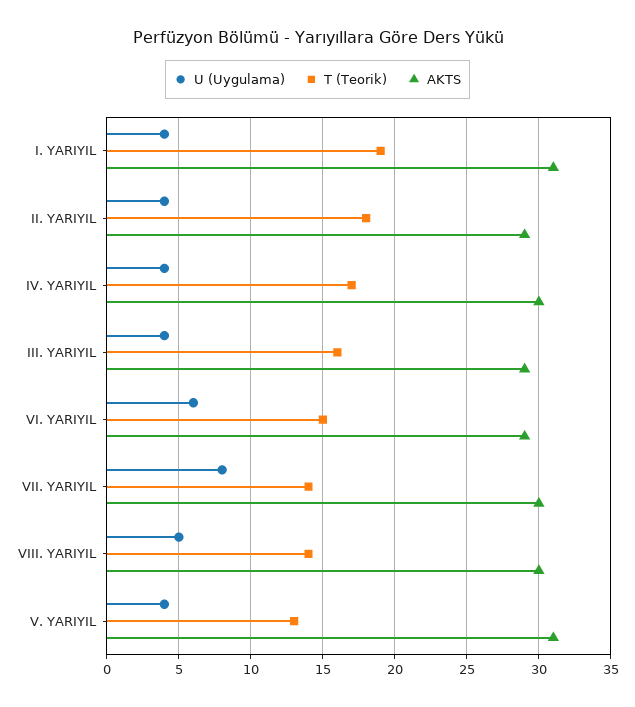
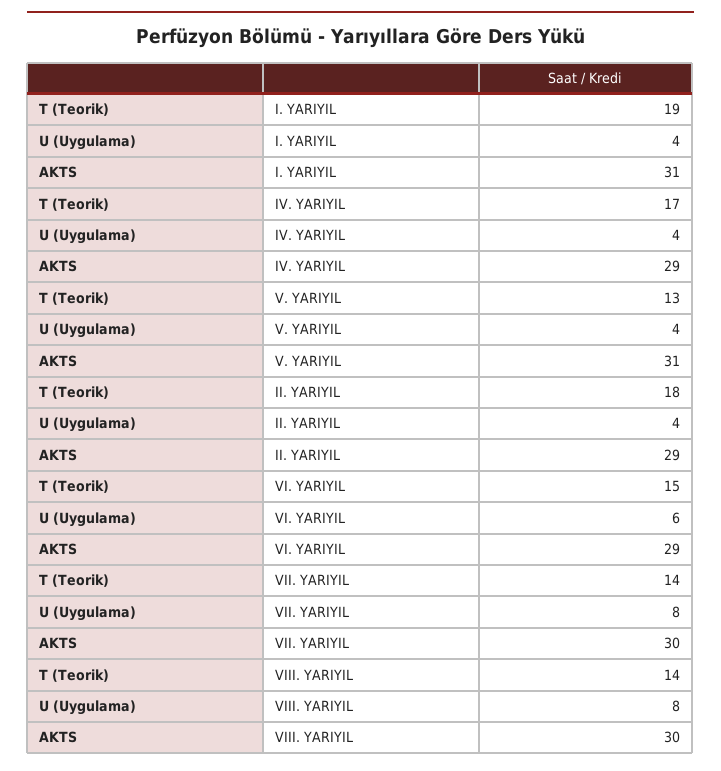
  {
    "U (Uygulama)": {
      "I. YARIYIL": 4,
      "II. YARIYIL": 4,
      "IV. YARIYIL": 4,
-     "III. YARIYIL": 4,
      "VI. YARIYIL": 6,
      "VII. YARIYIL": 8,
-     "VIII. YARIYIL": 5,
+     "VIII. YARIYIL": 8,
      "V. YARIYIL": 4
    },
    "T (Teorik)": {
      "I. YARIYIL": 19,
      "II. YARIYIL": 18,
      "IV. YARIYIL": 17,
-     "III. YARIYIL": 16,
      "VI. YARIYIL": 15,
      "VII. YARIYIL": 14,
      "VIII. YARIYIL": 14,
      "V. YARIYIL": 13
    },
    "AKTS": {
      "I. YARIYIL": 31,
      "II. YARIYIL": 29,
-     "IV. YARIYIL": 30,
+     "IV. YARIYIL": 29,
-     "III. YARIYIL": 29,
      "VI. YARIYIL": 29,
      "VII. YARIYIL": 30,
      "VIII. YARIYIL": 30,
      "V. YARIYIL": 31
    }
  }

